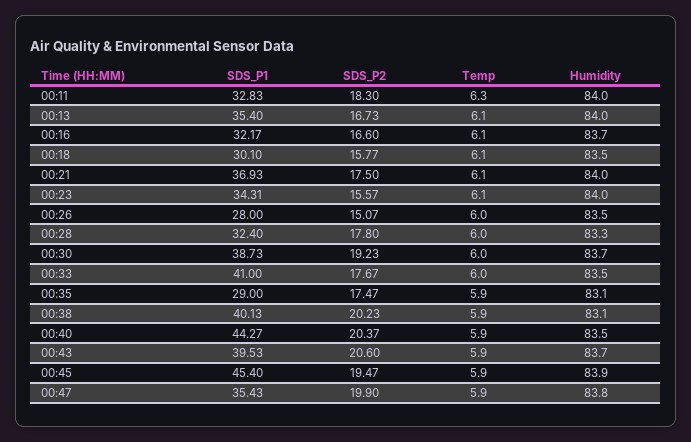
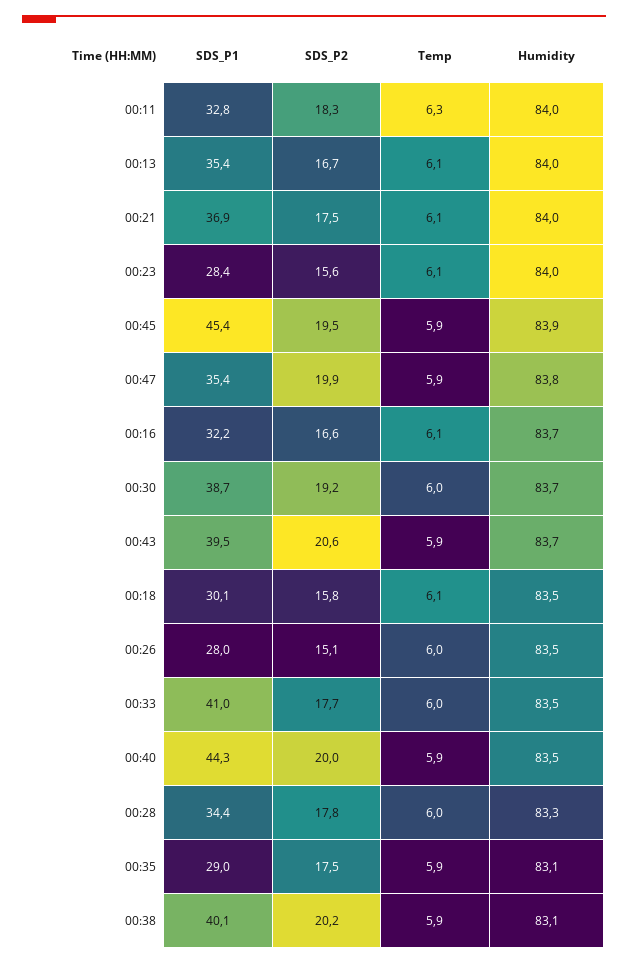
  {
    "SDS_P1": {
      "00:11": 32.83,
      "00:13": 35.4,
      "00:16": 32.17,
      "00:18": 30.1,
      "00:21": 36.93,
-     "00:23": 34.31,
+     "00:23": 28.4,
      "00:26": 28,
-     "00:28": 32.4,
+     "00:28": 34.4,
      "00:30": 38.73,
      "00:33": 41,
      "00:35": 29,
      "00:38": 40.13,
      "00:40": 44.27,
      "00:43": 39.53,
      "00:45": 45.4,
      "00:47": 35.43
    },
    "SDS_P2": {
      "00:11": 18.3,
      "00:13": 16.73,
      "00:16": 16.6,
      "00:18": 15.77,
      "00:21": 17.5,
      "00:23": 15.57,
      "00:26": 15.07,
      "00:28": 17.8,
      "00:30": 19.23,
      "00:33": 17.67,
      "00:35": 17.47,
      "00:38": 20.23,
-     "00:40": 20.37,
+     "00:40": 20,
      "00:43": 20.6,
      "00:45": 19.47,
      "00:47": 19.9
    },
    "Temp": {
      "00:11": 6.3,
      "00:13": 6.1,
      "00:16": 6.1,
      "00:18": 6.1,
      "00:21": 6.1,
      "00:23": 6.1,
      "00:26": 6,
      "00:28": 6,
      "00:30": 6,
      "00:33": 6,
      "00:35": 5.9,
      "00:38": 5.9,
      "00:40": 5.9,
      "00:43": 5.9,
      "00:45": 5.9,
      "00:47": 5.9
    },
    "Humidity": {
      "00:11": 84,
      "00:13": 84,
      "00:16": 83.7,
      "00:18": 83.5,
      "00:21": 84,
      "00:23": 84,
      "00:26": 83.5,
      "00:28": 83.3,
      "00:30": 83.7,
      "00:33": 83.5,
      "00:35": 83.1,
      "00:38": 83.1,
      "00:40": 83.5,
      "00:43": 83.7,
      "00:45": 83.9,
      "00:47": 83.8
    }
  }

